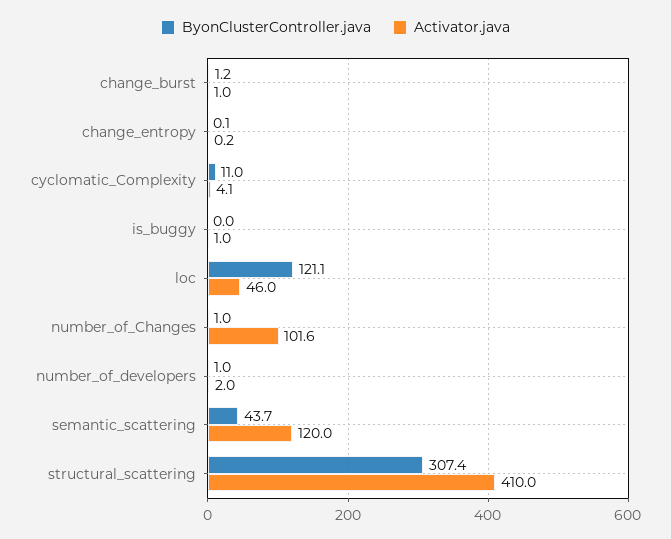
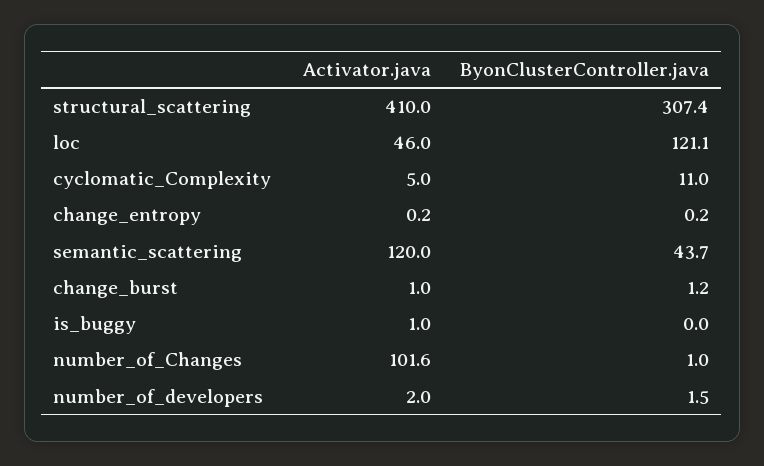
  {
    "ByonClusterController.java": {
      "change_burst": 1.2,
-     "change_entropy": 0.1,
+     "change_entropy": 0.2,
      "cyclomatic_Complexity": 11,
      "is_buggy": 0,
      "loc": 121.1,
      "number_of_Changes": 1,
-     "number_of_developers": 1,
+     "number_of_developers": 1.5,
      "semantic_scattering": 43.7,
      "structural_scattering": 307.4
    },
    "Activator.java": {
      "change_burst": 1,
      "change_entropy": 0.2,
-     "cyclomatic_Complexity": 4.1,
+     "cyclomatic_Complexity": 5,
      "is_buggy": 1,
      "loc": 46,
      "number_of_Changes": 101.6,
      "number_of_developers": 2,
      "semantic_scattering": 120,
      "structural_scattering": 410
    }
  }

